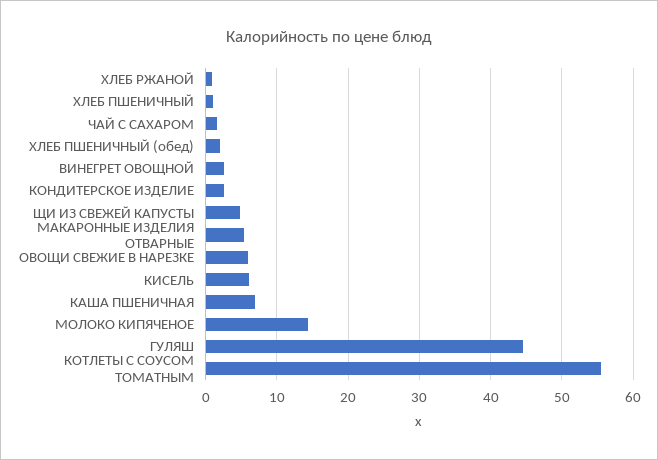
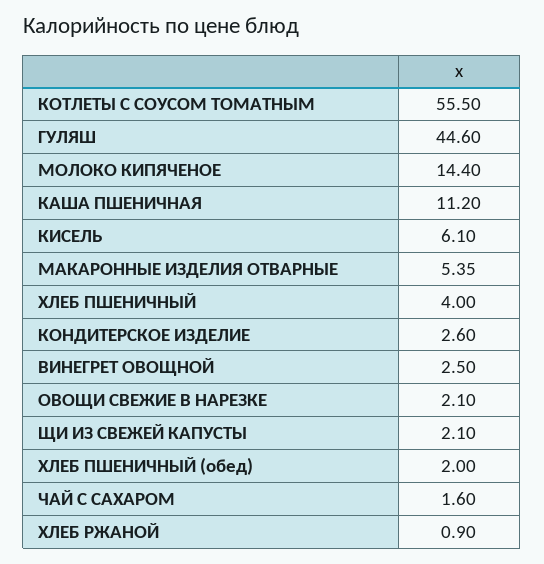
  {
    "ХЛЕБ РЖАНОЙ": 0.9,
-   "ХЛЕБ ПШЕНИЧНЫЙ": 1,
+   "ХЛЕБ ПШЕНИЧНЫЙ": 4,
    "ЧАЙ С САХАРОМ": 1.6,
    "ХЛЕБ ПШЕНИЧНЫЙ (обед)": 2,
    "ВИНЕГРЕТ ОВОЩНОЙ": 2.5,
    "КОНДИТЕРСКОЕ ИЗДЕЛИЕ": 2.6,
-   "ЩИ ИЗ СВЕЖЕЙ КАПУСТЫ": 5,
+   "ЩИ ИЗ СВЕЖЕЙ КАПУСТЫ": 2.1,
    "МАКАРОННЫЕ ИЗДЕЛИЯ ОТВАРНЫЕ": 5.35,
-   "ОВОЩИ СВЕЖИЕ В НАРЕЗКЕ": 6,
+   "ОВОЩИ СВЕЖИЕ В НАРЕЗКЕ": 2.1,
    "КИСЕЛЬ": 6.1,
-   "КАША ПШЕНИЧНАЯ": 7,
+   "КАША ПШЕНИЧНАЯ": 11.2,
    "МОЛОКО КИПЯЧЕНОЕ": 14.4,
    "ГУЛЯШ": 44.6,
    "КОТЛЕТЫ С СОУСОМ ТОМАТНЫМ": 55.5
  }

